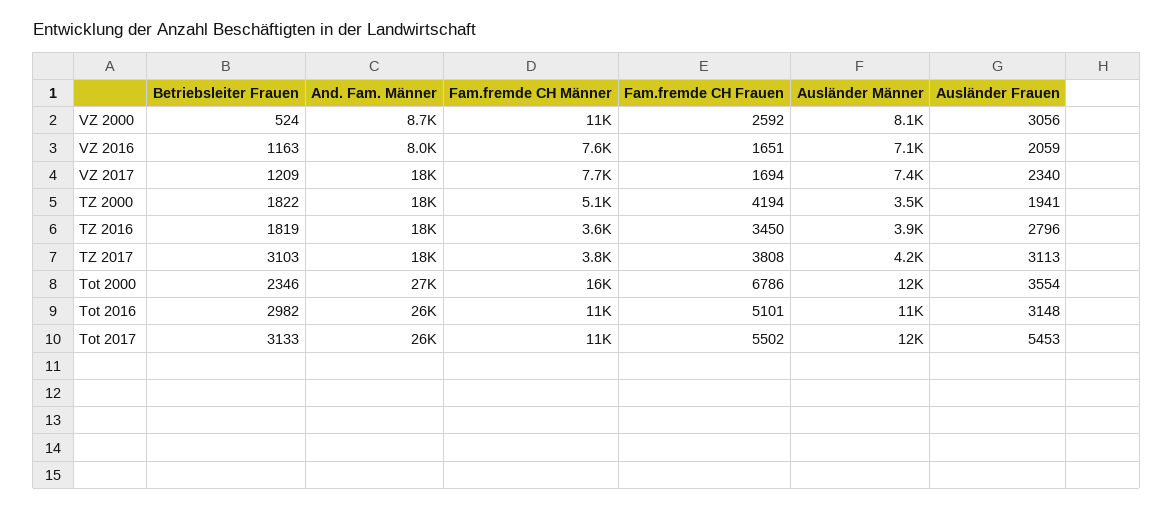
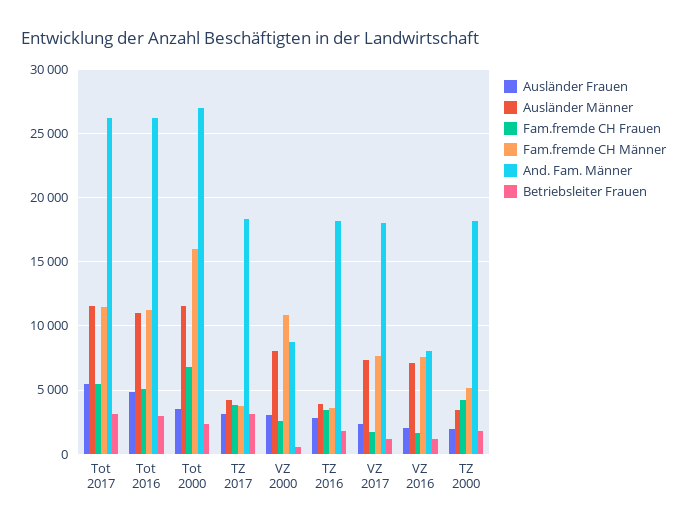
  {
    "Betriebsleiter Frauen": {
      "VZ 2000": 524,
      "VZ 2016": 1163,
      "VZ 2017": 1209,
      "TZ 2000": 1822,
      "TZ 2016": 1819,
      "TZ 2017": 3103,
      "Tot 2000": 2346,
      "Tot 2016": 2982,
      "Tot 2017": 3133
    },
    "And. Fam. Männer": {
      "VZ 2000": 8700,
      "VZ 2016": 8000,
      "VZ 2017": 18000,
      "TZ 2000": 18000,
      "TZ 2016": 18000,
      "TZ 2017": 18000,
      "Tot 2000": 27000,
      "Tot 2016": 26000,
      "Tot 2017": 26000
    },
    "Fam.fremde CH Männer": {
      "VZ 2000": 11000,
      "VZ 2016": 7600,
      "VZ 2017": 7700,
      "TZ 2000": 5100,
      "TZ 2016": 3600,
      "TZ 2017": 3800,
      "Tot 2000": 16000,
      "Tot 2016": 11000,
      "Tot 2017": 11000
    },
    "Fam.fremde CH Frauen": {
      "VZ 2000": 2592,
      "VZ 2016": 1651,
      "VZ 2017": 1694,
      "TZ 2000": 4194,
      "TZ 2016": 3450,
      "TZ 2017": 3808,
      "Tot 2000": 6786,
      "Tot 2016": 5101,
      "Tot 2017": 5502
    },
    "Ausländer Männer": {
      "VZ 2000": 8100,
      "VZ 2016": 7100,
      "VZ 2017": 7400,
      "TZ 2000": 3500,
      "TZ 2016": 3900,
      "TZ 2017": 4200,
      "Tot 2000": 12000,
      "Tot 2016": 11000,
      "Tot 2017": 12000
    },
    "Ausländer Frauen": {
      "VZ 2000": 3056,
      "VZ 2016": 2059,
      "VZ 2017": 2340,
      "TZ 2000": 1941,
      "TZ 2016": 2796,
      "TZ 2017": 3113,
      "Tot 2000": 3554,
-     "Tot 2016": 3148,
+     "Tot 2016": 5000,
      "Tot 2017": 5453
    }
  }

